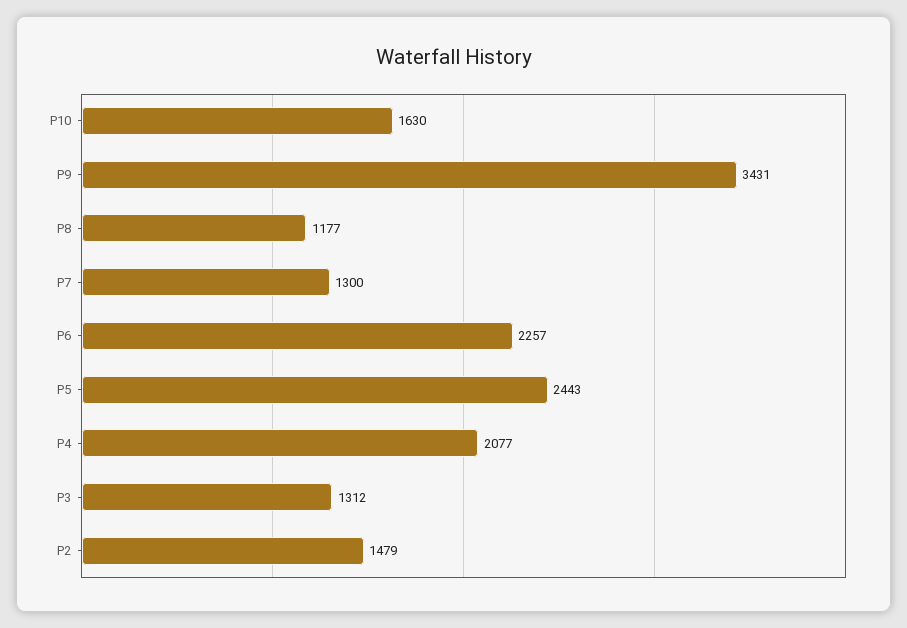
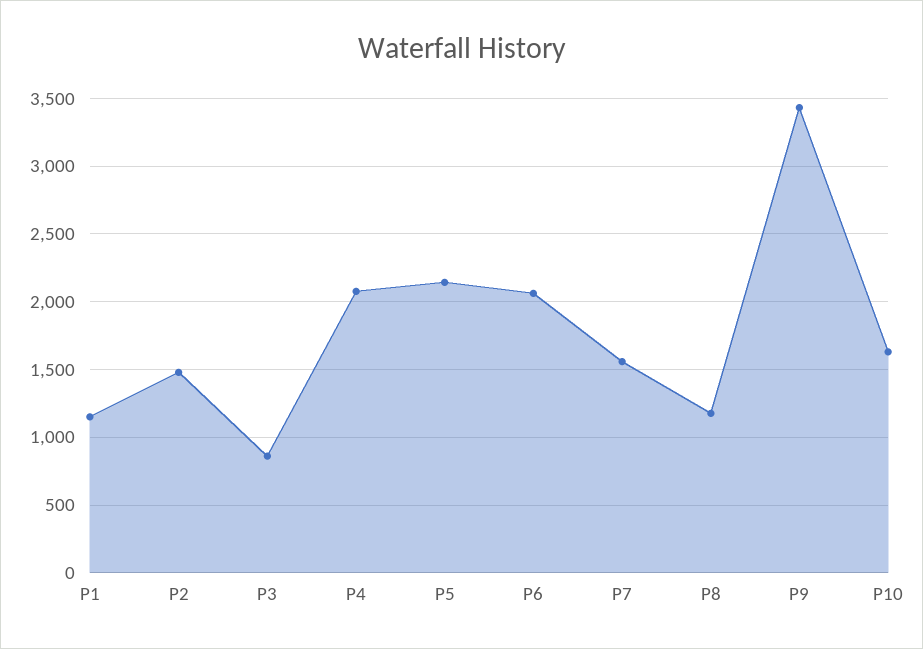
  {
    "P10": 1630,
    "P9": 3431,
    "P8": 1177,
-   "P7": 1300,
+   "P7": 1550,
-   "P6": 2257,
+   "P6": 2050,
-   "P5": 2443,
+   "P5": 2150,
    "P4": 2077,
-   "P3": 1312,
+   "P3": 850,
-   "P2": 1479
+   "P2": 1479,
+   "P1": 1150
  }

